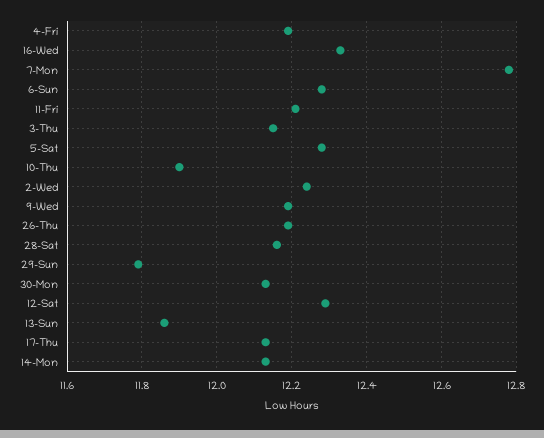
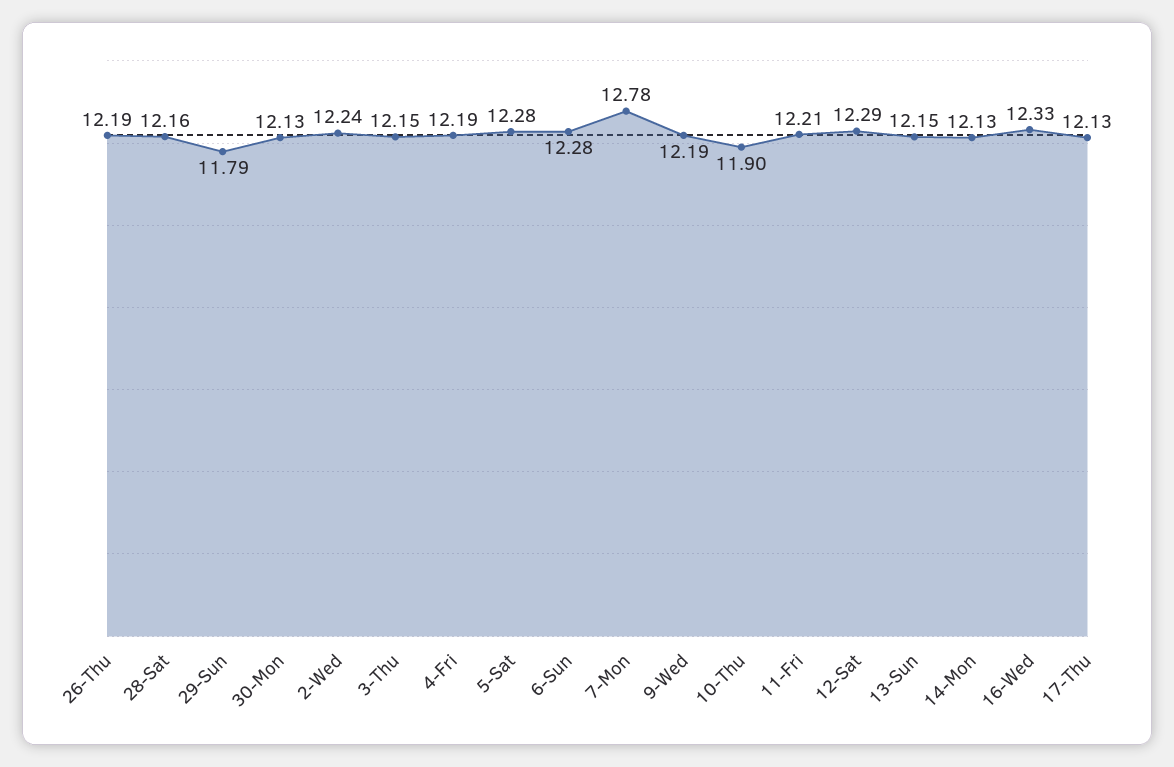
  {
    "4-Fri": 12.19,
    "16-Wed": 12.33,
    "7-Mon": 12.78,
    "6-Sun": 12.28,
    "11-Fri": 12.21,
    "3-Thu": 12.15,
    "5-Sat": 12.28,
    "10-Thu": 11.9,
    "2-Wed": 12.24,
    "9-Wed": 12.19,
    "26-Thu": 12.19,
    "28-Sat": 12.16,
    "29-Sun": 11.79,
    "30-Mon": 12.13,
    "12-Sat": 12.29,
-   "13-Sun": 11.85,
+   "13-Sun": 12.15,
    "17-Thu": 12.13,
    "14-Mon": 12.13
  }

